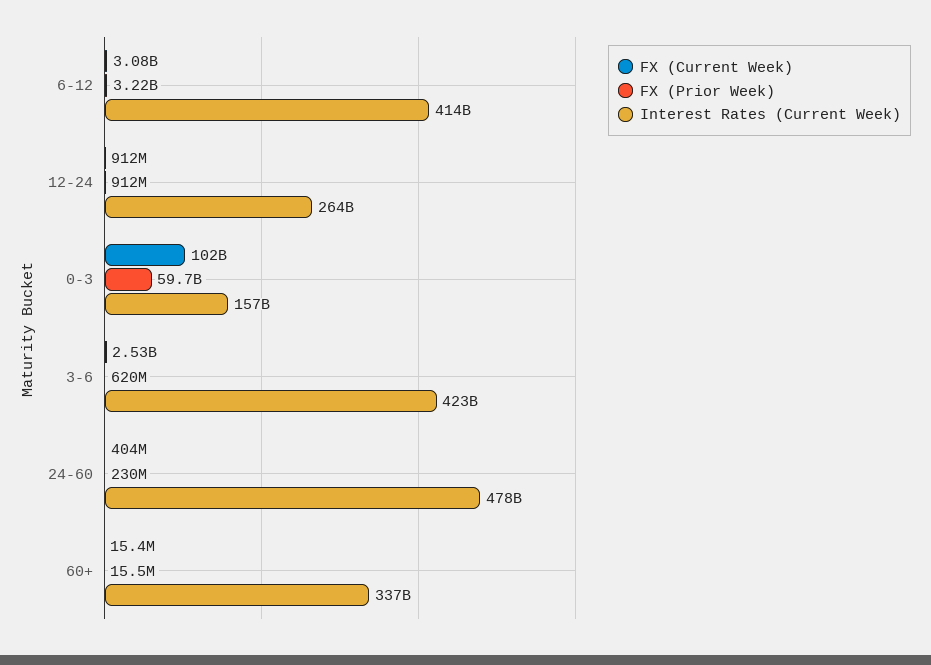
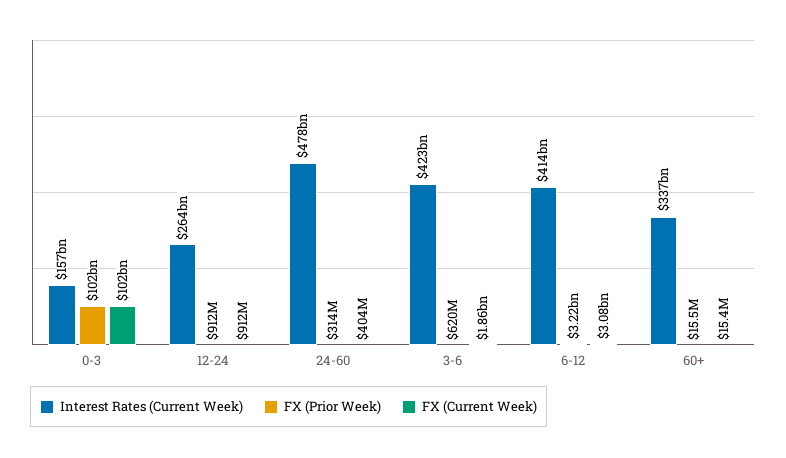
  {
    "FX (Current Week)": {
      "6-12": 3080000000,
      "12-24": 912000000,
      "0-3": 102000000000,
-     "3-6": 2530000000,
+     "3-6": 1860000000,
      "24-60": 404000000,
      "60+": 15400000
    },
    "FX (Prior Week)": {
      "6-12": 3220000000,
      "12-24": 912000000,
-     "0-3": 59700000000,
+     "0-3": 102000000000,
      "3-6": 620000000,
-     "24-60": 230000000,
+     "24-60": 314000000,
      "60+": 15500000
    },
    "Interest Rates (Current Week)": {
      "6-12": 414000000000,
      "12-24": 264000000000,
      "0-3": 157000000000,
      "3-6": 423000000000,
      "24-60": 478000000000,
      "60+": 337000000000
    }
  }

